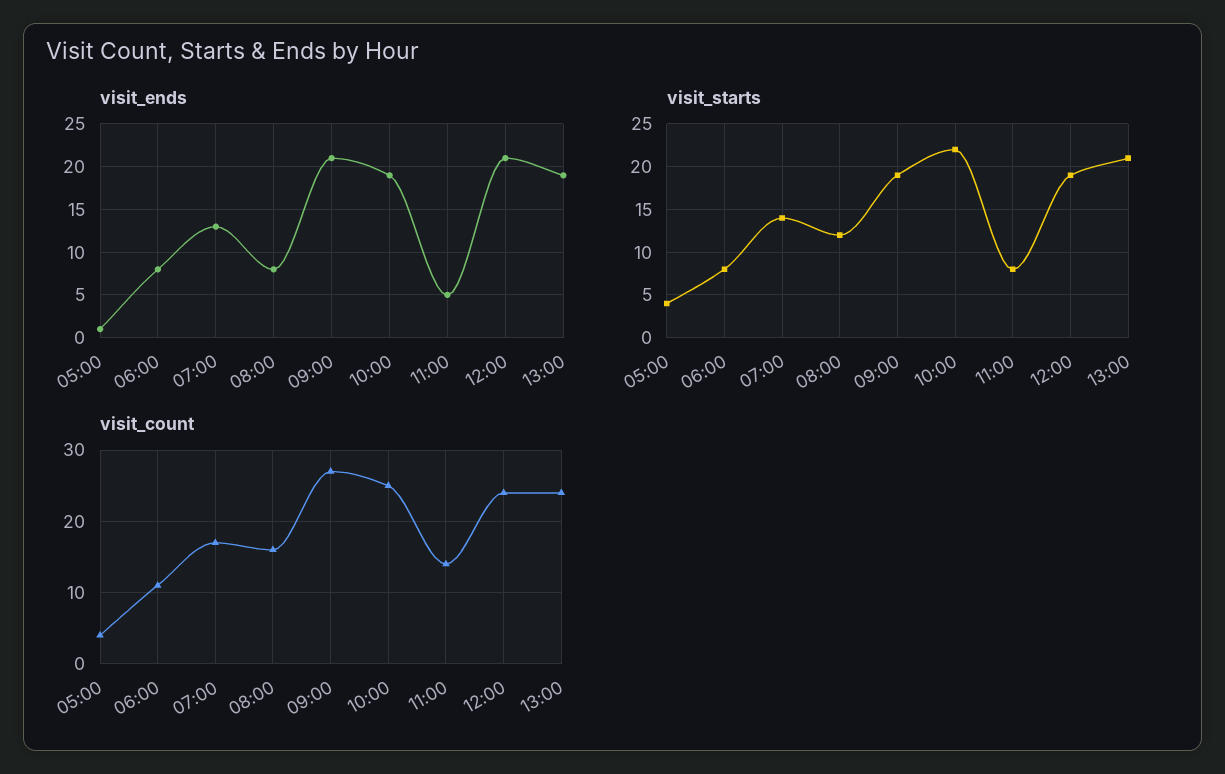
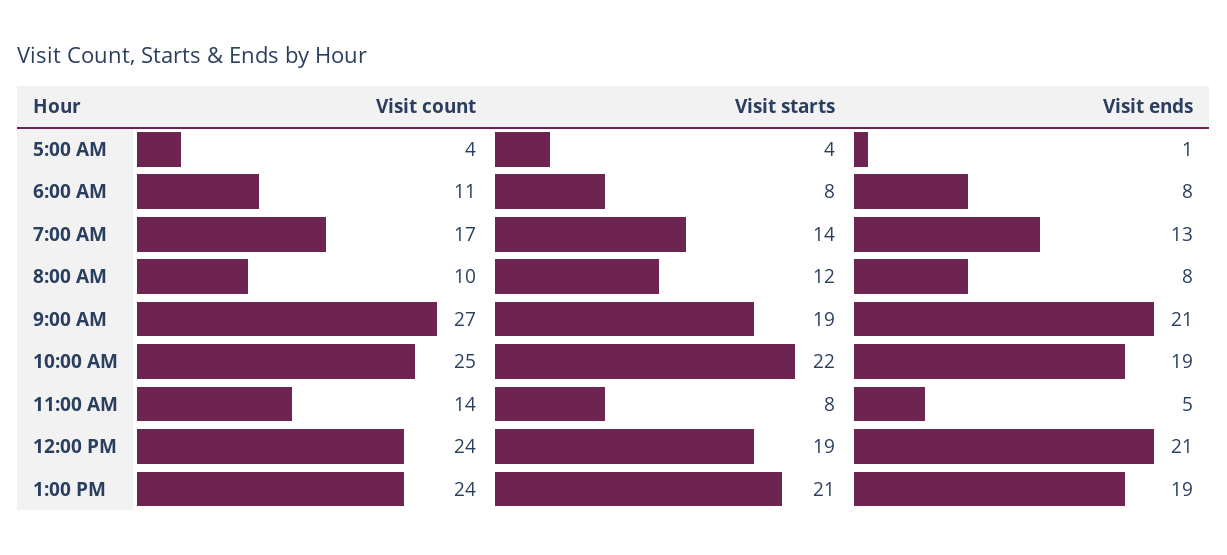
  {
    "visit_ends": {
      "05:00": 1,
      "06:00": 8,
      "07:00": 13,
      "08:00": 8,
      "09:00": 21,
      "10:00": 19,
      "11:00": 5,
      "12:00": 21,
      "13:00": 19
    },
    "visit_starts": {
      "05:00": 4,
      "06:00": 8,
      "07:00": 14,
      "08:00": 12,
      "09:00": 19,
      "10:00": 22,
      "11:00": 8,
      "12:00": 19,
      "13:00": 21
    },
    "visit_count": {
      "05:00": 4,
      "06:00": 11,
      "07:00": 17,
-     "08:00": 16,
+     "08:00": 10,
      "09:00": 27,
      "10:00": 25,
      "11:00": 14,
      "12:00": 24,
      "13:00": 24
    }
  }

